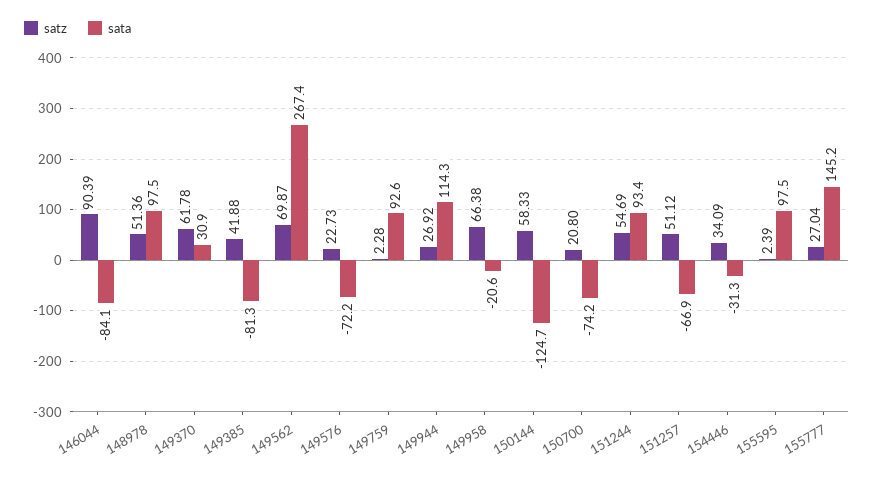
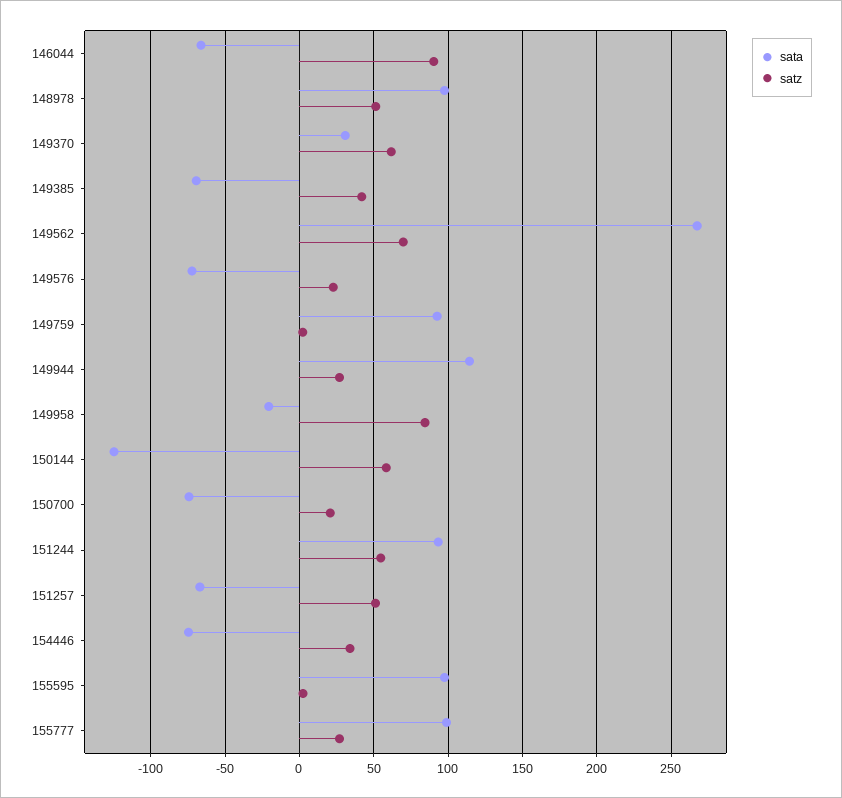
  {
    "satz": {
      "146044": 90.39,
      "148978": 51.36,
      "149370": 61.78,
      "149385": 41.88,
      "149562": 69.87,
      "149576": 22.73,
      "149759": 2.28,
      "149944": 26.92,
-     "149958": 66.38,
+     "149958": 85,
      "150144": 58.33,
      "150700": 20.8,
      "151244": 54.69,
      "151257": 51.12,
      "154446": 34.09,
      "155595": 2.39,
      "155777": 27.04
    },
    "sata": {
-     "146044": -84.1,
+     "146044": -65,
      "148978": 97.5,
      "149370": 30.9,
-     "149385": -81.3,
+     "149385": -70,
      "149562": 267.4,
      "149576": -72.2,
      "149759": 92.6,
      "149944": 114.3,
      "149958": -20.6,
      "150144": -124.7,
      "150700": -74.2,
      "151244": 93.4,
      "151257": -66.9,
-     "154446": -31.3,
+     "154446": -75,
      "155595": 97.5,
-     "155777": 145.2
+     "155777": 100
    }
  }

